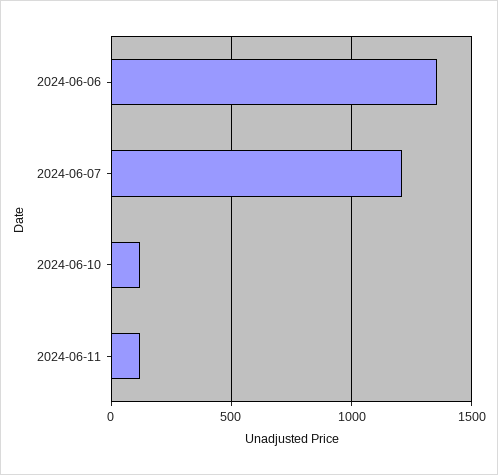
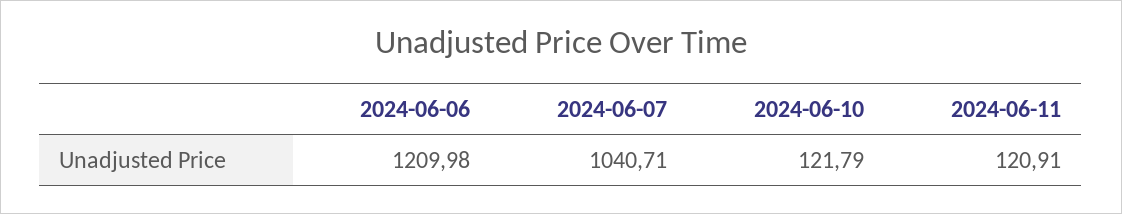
  {
-   "2024-06-06": 1350,
+   "2024-06-06": 1209.98,
-   "2024-06-07": 1200,
+   "2024-06-07": 1040.71,
    "2024-06-10": 121.79,
    "2024-06-11": 120.91
  }

